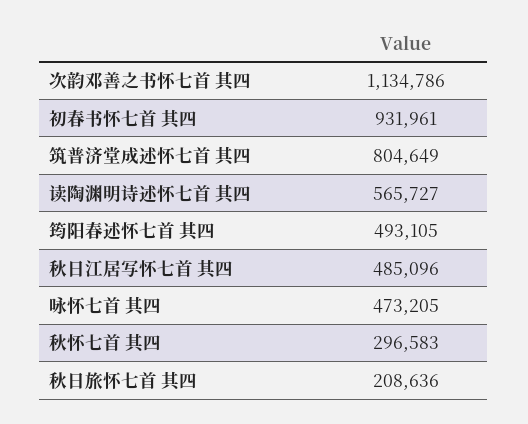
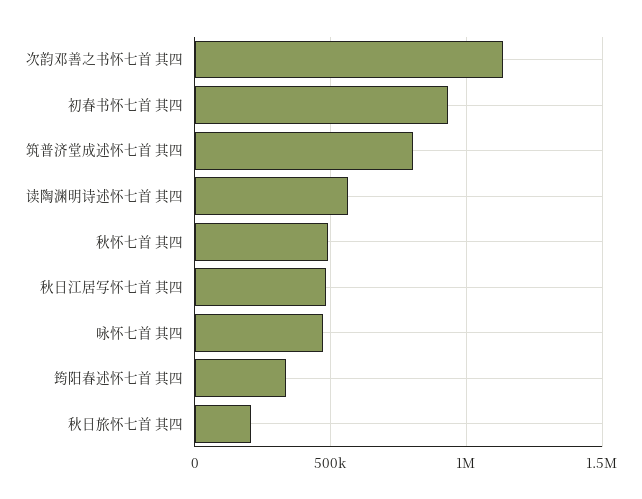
  {
    "次韵邓善之书怀七首 其四": 1134786,
    "初春书怀七首 其四": 931961,
    "筑普济堂成述怀七首 其四": 804649,
    "读陶渊明诗述怀七首 其四": 565727,
-   "筠阳春述怀七首 其四": 493105,
+   "筠阳春述怀七首 其四": 350000,
    "秋日江居写怀七首 其四": 485096,
    "咏怀七首 其四": 473205,
-   "秋怀七首 其四": 296583,
+   "秋怀七首 其四": 500000,
    "秋日旅怀七首 其四": 208636
  }

